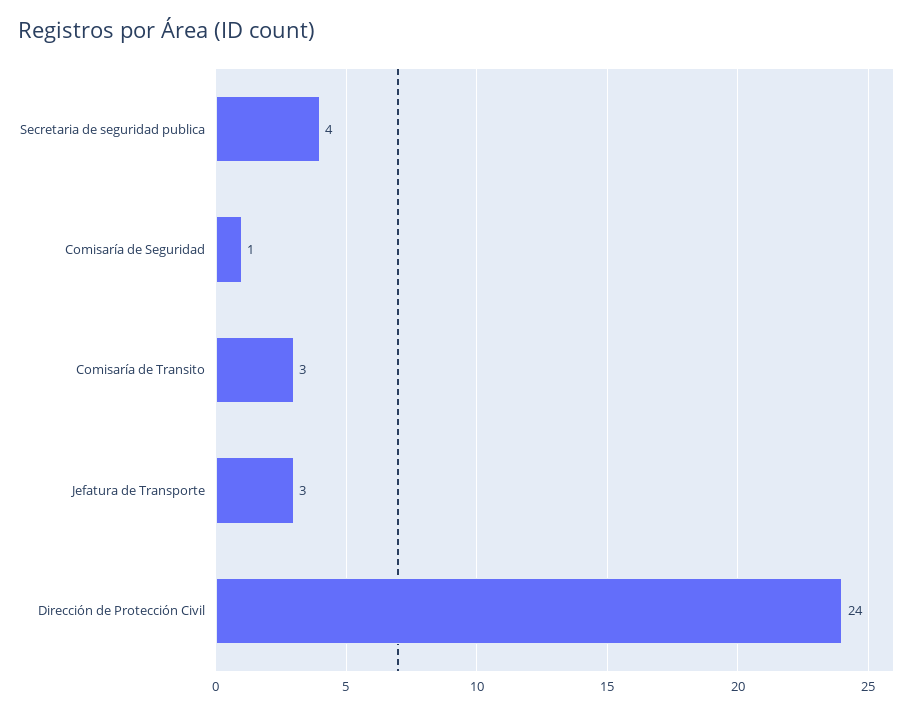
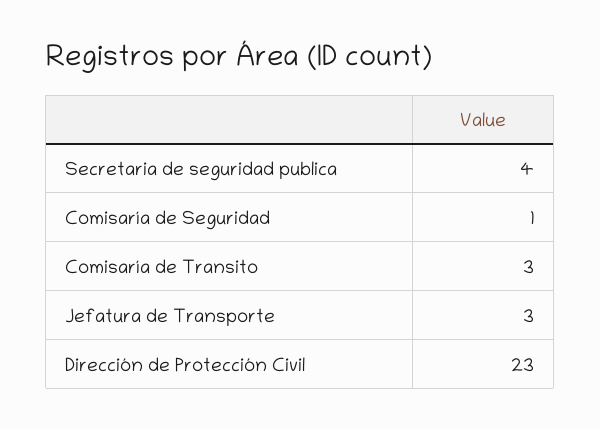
  {
    "Secretaria de seguridad publica": 4,
    "Comisaría de Seguridad": 1,
    "Comisaría de Transito": 3,
    "Jefatura de Transporte": 3,
-   "Dirección de Protección Civil": 24
+   "Dirección de Protección Civil": 23
  }

